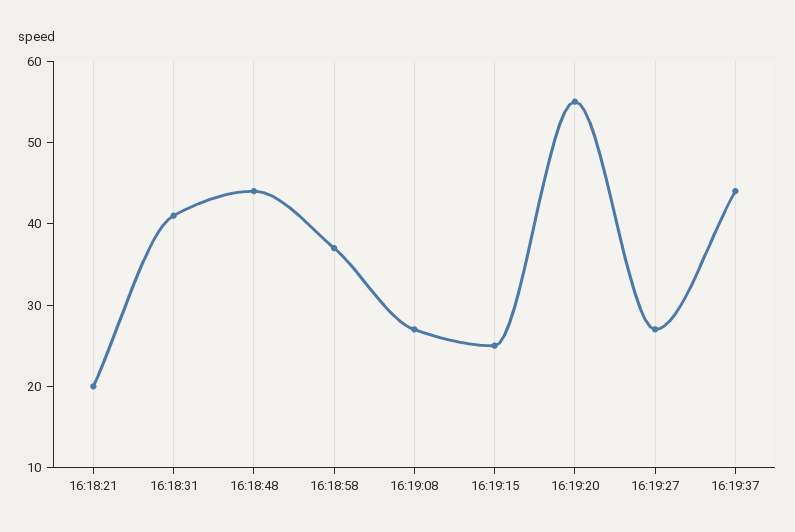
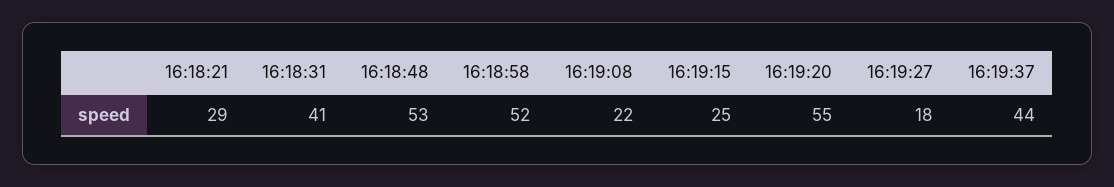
  {
-   "16:18:21": 20,
+   "16:18:21": 29,
    "16:18:31": 41,
-   "16:18:48": 44,
+   "16:18:48": 53,
-   "16:18:58": 37,
+   "16:18:58": 52,
-   "16:19:08": 27,
+   "16:19:08": 22,
    "16:19:15": 25,
    "16:19:20": 55,
-   "16:19:27": 27,
+   "16:19:27": 18,
    "16:19:37": 44
  }

